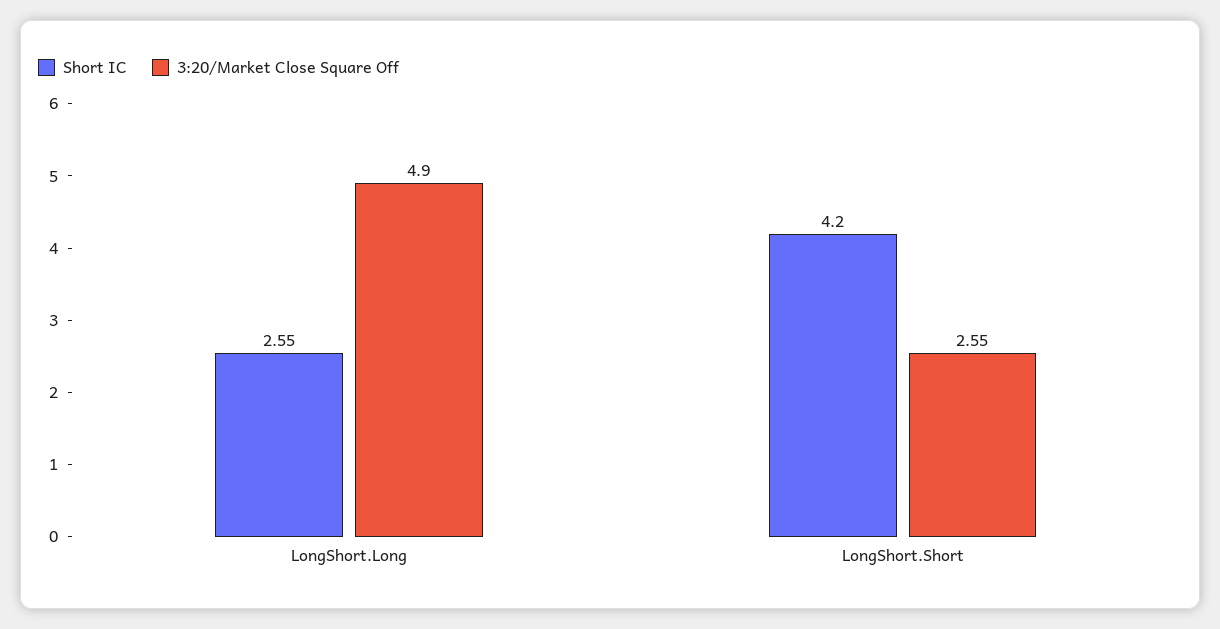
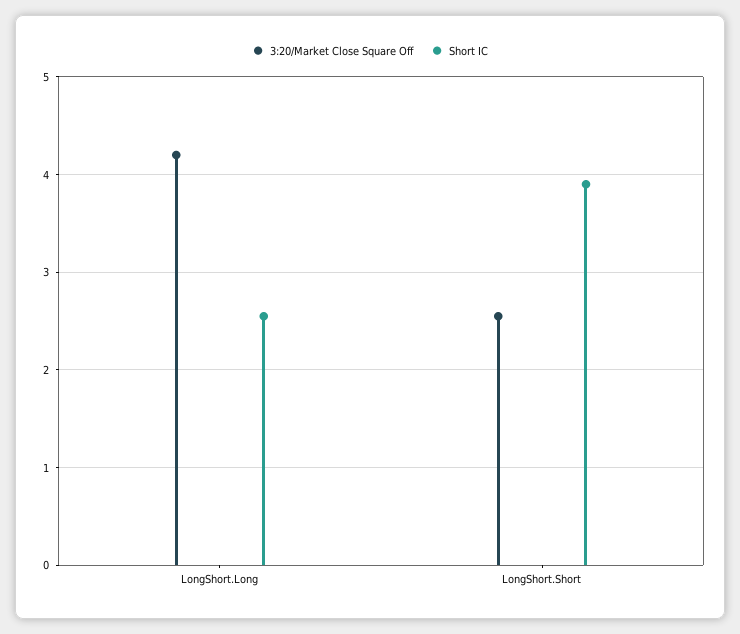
  {
    "Short IC": {
      "LongShort.Long": 2.55,
-     "LongShort.Short": 4.2
+     "LongShort.Short": 3.9
    },
    "3:20/Market Close Square Off": {
-     "LongShort.Long": 4.9,
+     "LongShort.Long": 4.2,
      "LongShort.Short": 2.55
    }
  }

